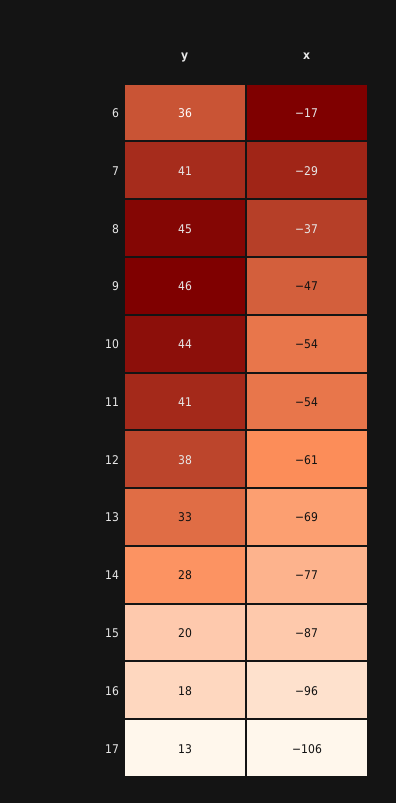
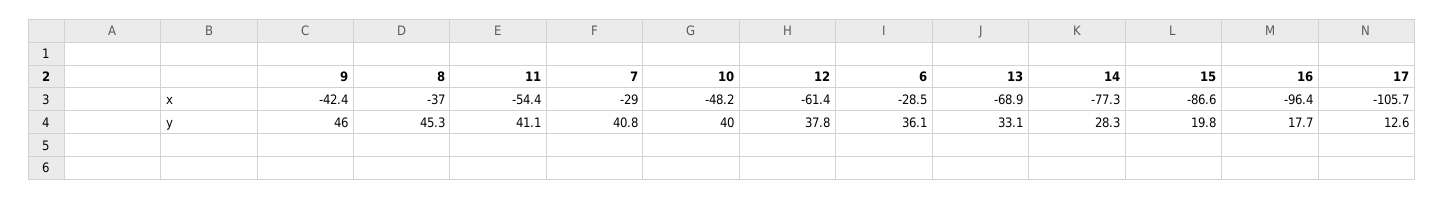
  {
    "y": {
      "6": 36.1,
      "7": 40.8,
      "8": 45.3,
      "9": 46,
-     "10": 44,
+     "10": 40,
      "11": 41.1,
      "12": 37.8,
      "13": 33.1,
      "14": 28.3,
      "15": 19.8,
      "16": 17.7,
      "17": 12.6
    },
    "x": {
-     "6": -17,
+     "6": -28.5,
      "7": -29,
      "8": -37,
-     "9": -47,
+     "9": -42.4,
-     "10": -54,
+     "10": -48.2,
      "11": -54.4,
      "12": -61.4,
      "13": -68.9,
      "14": -77.3,
      "15": -86.6,
      "16": -96.4,
      "17": -105.7
    }
  }

